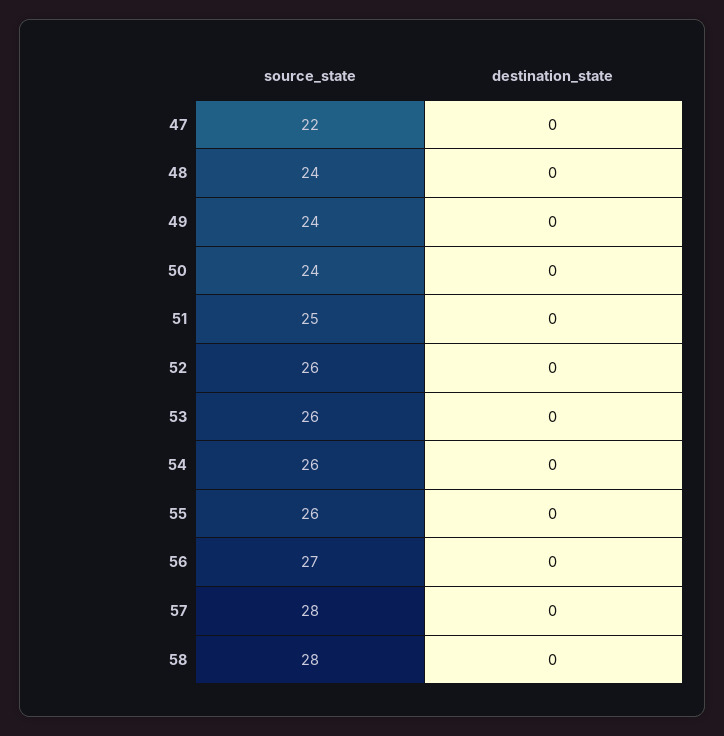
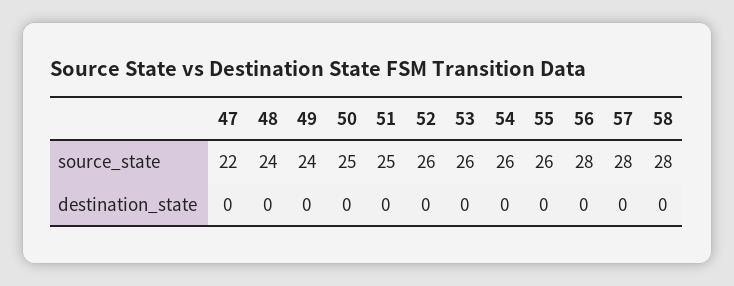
  {
    "source_state": {
      "47": 22,
      "48": 24,
      "49": 24,
-     "50": 24,
+     "50": 25,
      "51": 25,
      "52": 26,
      "53": 26,
      "54": 26,
      "55": 26,
-     "56": 27,
+     "56": 28,
      "57": 28,
      "58": 28
    },
    "destination_state": {
      "47": 0,
      "48": 0,
      "49": 0,
      "50": 0,
      "51": 0,
      "52": 0,
      "53": 0,
      "54": 0,
      "55": 0,
      "56": 0,
      "57": 0,
      "58": 0
    }
  }

